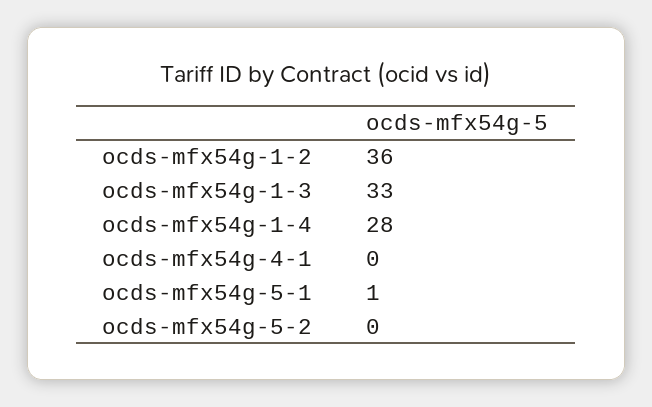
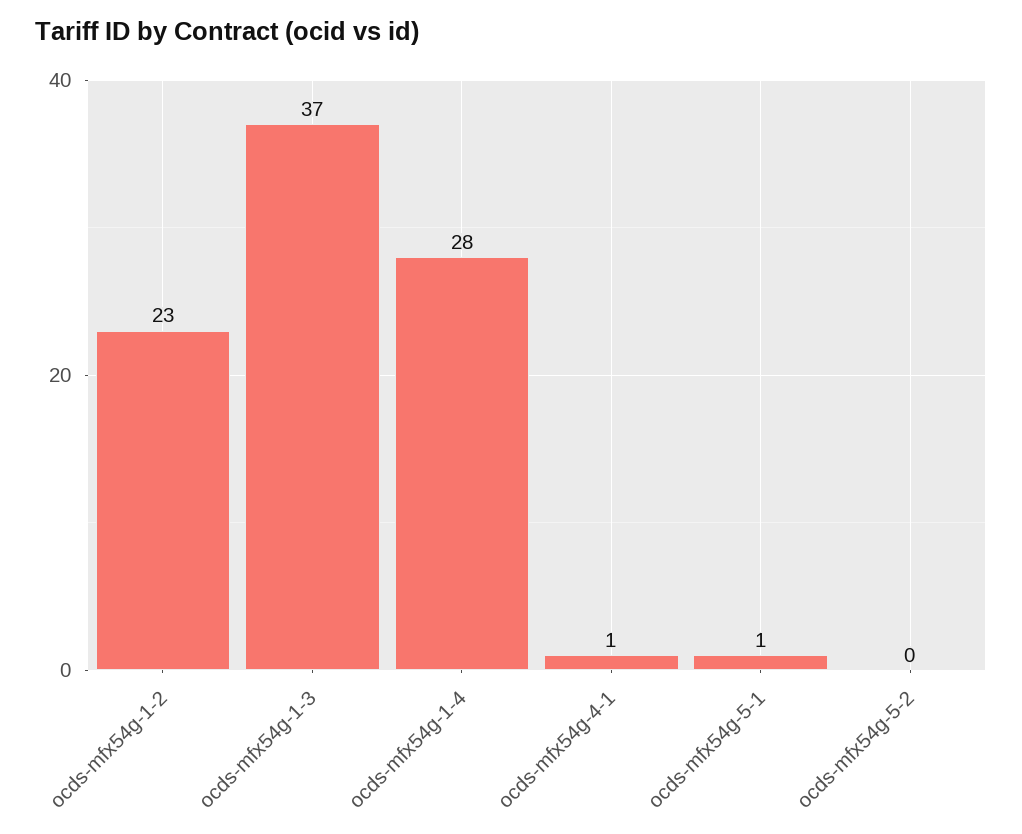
  {
-   "ocds-mfx54g-1-2": 36,
+   "ocds-mfx54g-1-2": 23,
-   "ocds-mfx54g-1-3": 33,
+   "ocds-mfx54g-1-3": 37,
    "ocds-mfx54g-1-4": 28,
-   "ocds-mfx54g-4-1": 0,
+   "ocds-mfx54g-4-1": 1,
    "ocds-mfx54g-5-1": 1,
    "ocds-mfx54g-5-2": 0
  }

